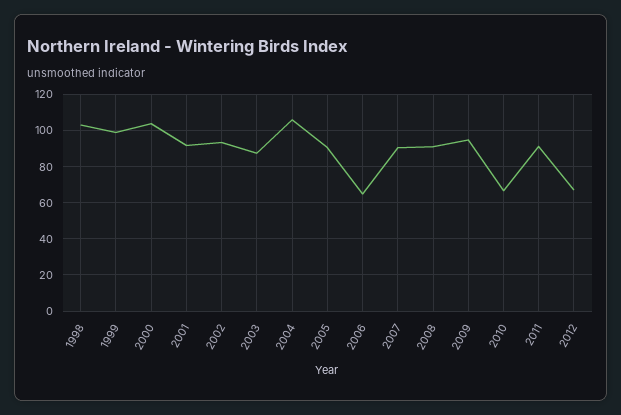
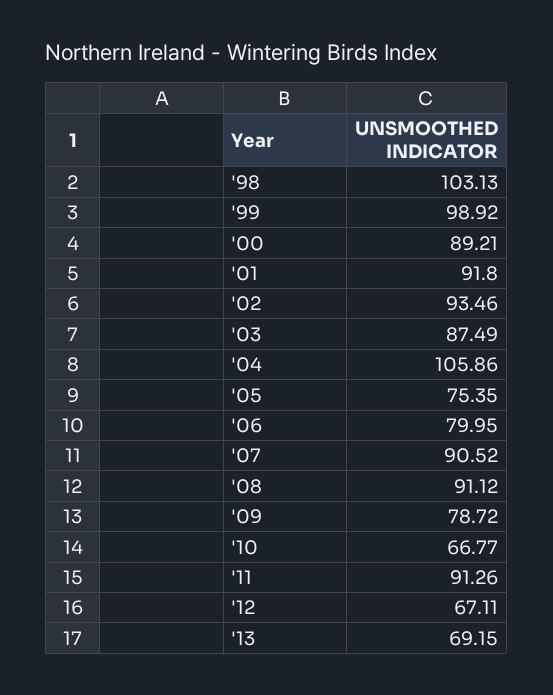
  {
    "1998": 103.13,
    "1999": 98.92,
-   "2000": 105,
+   "2000": 89.21,
    "2001": 91.8,
    "2002": 93.46,
    "2003": 87.49,
    "2004": 105.86,
-   "2005": 90,
+   "2005": 75.35,
-   "2006": 65,
+   "2006": 79.95,
    "2007": 90.52,
    "2008": 91.12,
-   "2009": 95,
+   "2009": 78.72,
    "2010": 66.77,
    "2011": 91.26,
-   "2012": 67.11
+   "2012": 67.11,
+   "'13": 69.15
  }

